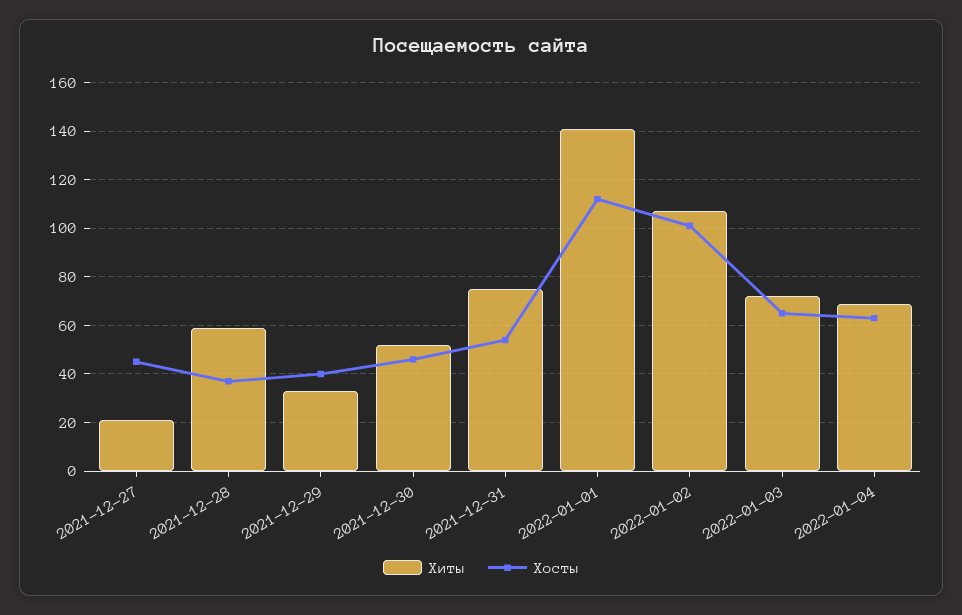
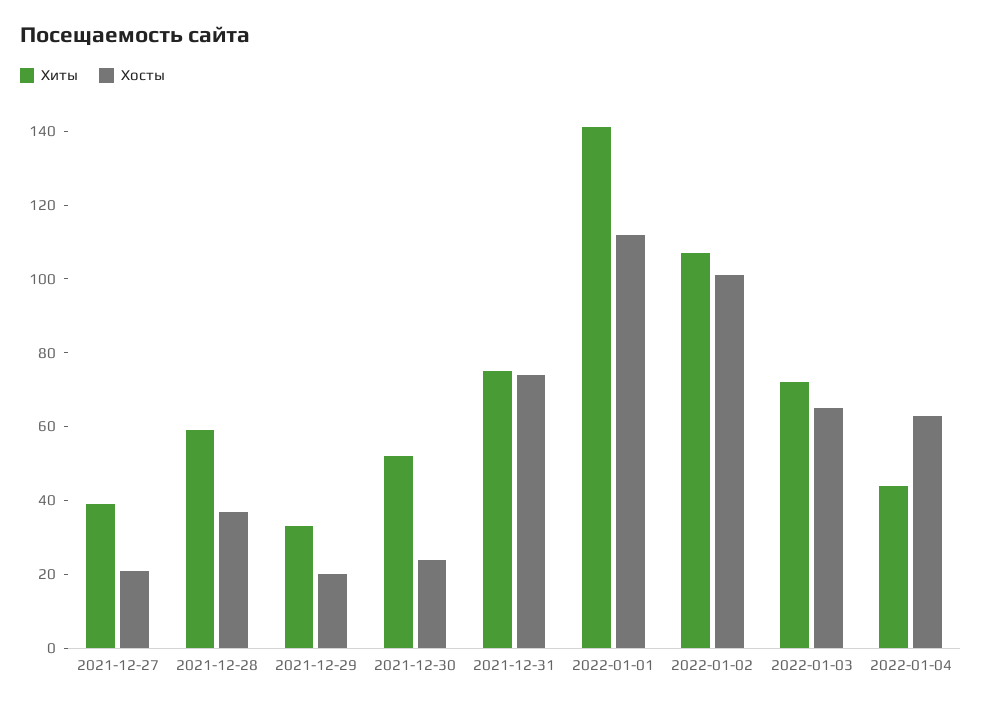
  {
    "Хиты": {
-     "2021-12-27": 20,
+     "2021-12-27": 40,
      "2021-12-28": 60,
      "2021-12-29": 35,
      "2021-12-30": 50,
      "2021-12-31": 75,
      "2022-01-01": 140,
      "2022-01-02": 105,
      "2022-01-03": 70,
-     "2022-01-04": 70
+     "2022-01-04": 45
    },
    "Хосты": {
-     "2021-12-27": 45,
+     "2021-12-27": 20,
      "2021-12-28": 35,
-     "2021-12-29": 40,
+     "2021-12-29": 20,
-     "2021-12-30": 45,
+     "2021-12-30": 25,
-     "2021-12-31": 55,
+     "2021-12-31": 75,
      "2022-01-01": 110,
      "2022-01-02": 100,
      "2022-01-03": 65,
      "2022-01-04": 65
    }
  }

